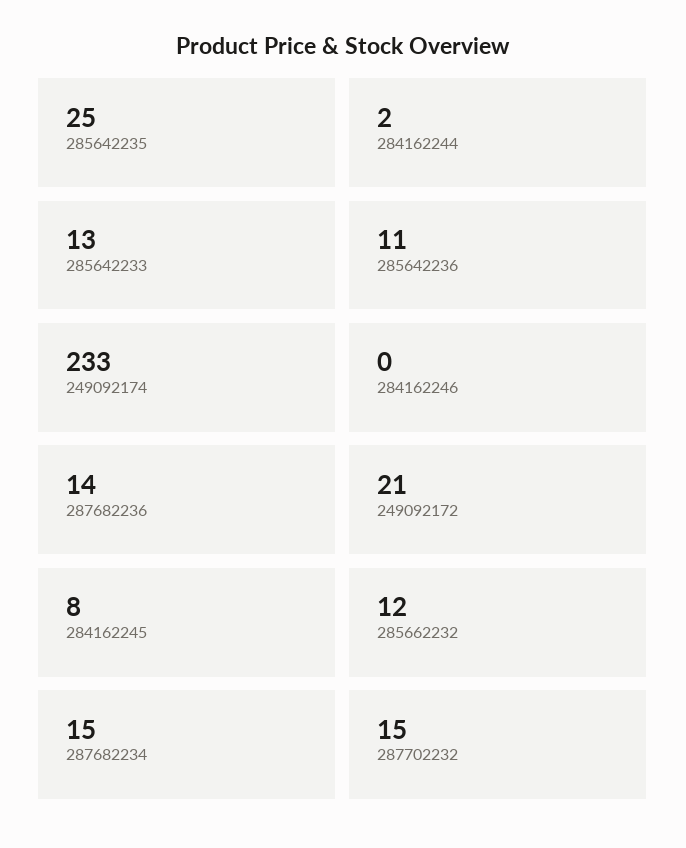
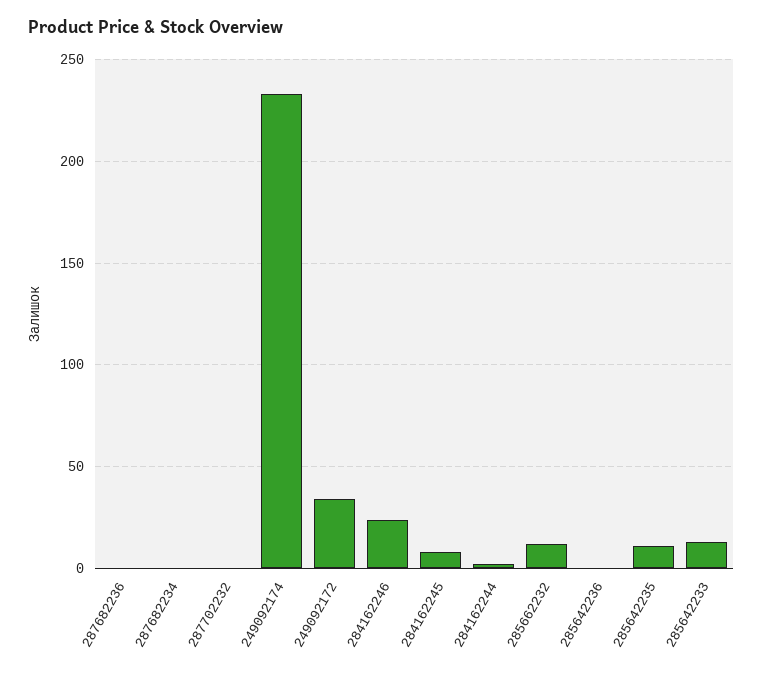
  {
-   "285642235": 25,
+   "285642235": 10,
    "284162244": 2,
    "285642233": 13,
-   "285642236": 11,
+   "285642236": 0,
    "249092174": 233,
-   "284162246": 0,
+   "284162246": 25,
-   "287682236": 14,
+   "287682236": 0,
-   "249092172": 21,
+   "249092172": 35,
    "284162245": 8,
    "285662232": 12,
-   "287682234": 15,
+   "287682234": 0,
-   "287702232": 15
+   "287702232": 0
  }

